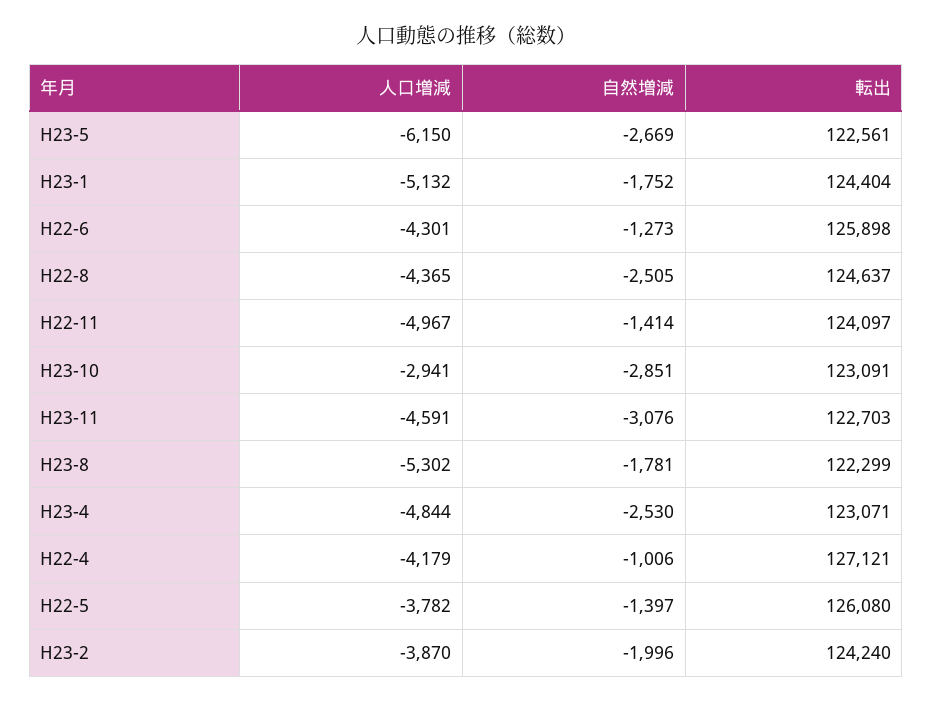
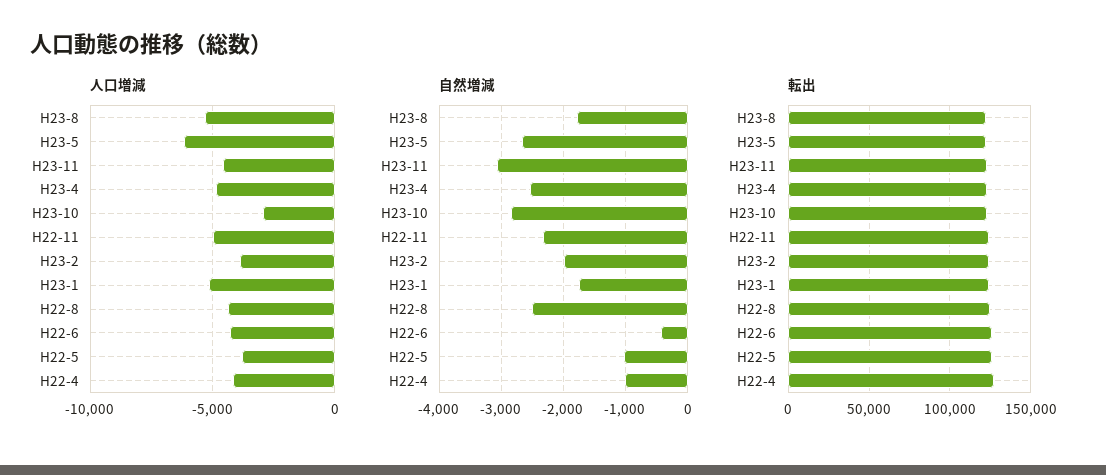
  {
    "人口増減": {
      "H23-5": -6150,
      "H23-1": -5132,
      "H22-6": -4301,
      "H22-8": -4365,
      "H22-11": -4967,
      "H23-10": -2941,
      "H23-11": -4591,
      "H23-8": -5302,
      "H23-4": -4844,
      "H22-4": -4179,
      "H22-5": -3782,
      "H23-2": -3870
    },
    "自然増減": {
      "H23-5": -2669,
      "H23-1": -1752,
-     "H22-6": -1273,
+     "H22-6": -400,
      "H22-8": -2505,
-     "H22-11": -1414,
+     "H22-11": -2300,
      "H23-10": -2851,
      "H23-11": -3076,
      "H23-8": -1781,
      "H23-4": -2530,
      "H22-4": -1006,
-     "H22-5": -1397,
+     "H22-5": -1000,
      "H23-2": -1996
    },
    "転出": {
      "H23-5": 122561,
      "H23-1": 124404,
      "H22-6": 125898,
      "H22-8": 124637,
      "H22-11": 124097,
      "H23-10": 123091,
      "H23-11": 122703,
      "H23-8": 122299,
      "H23-4": 123071,
      "H22-4": 127121,
      "H22-5": 126080,
      "H23-2": 124240
    }
  }

